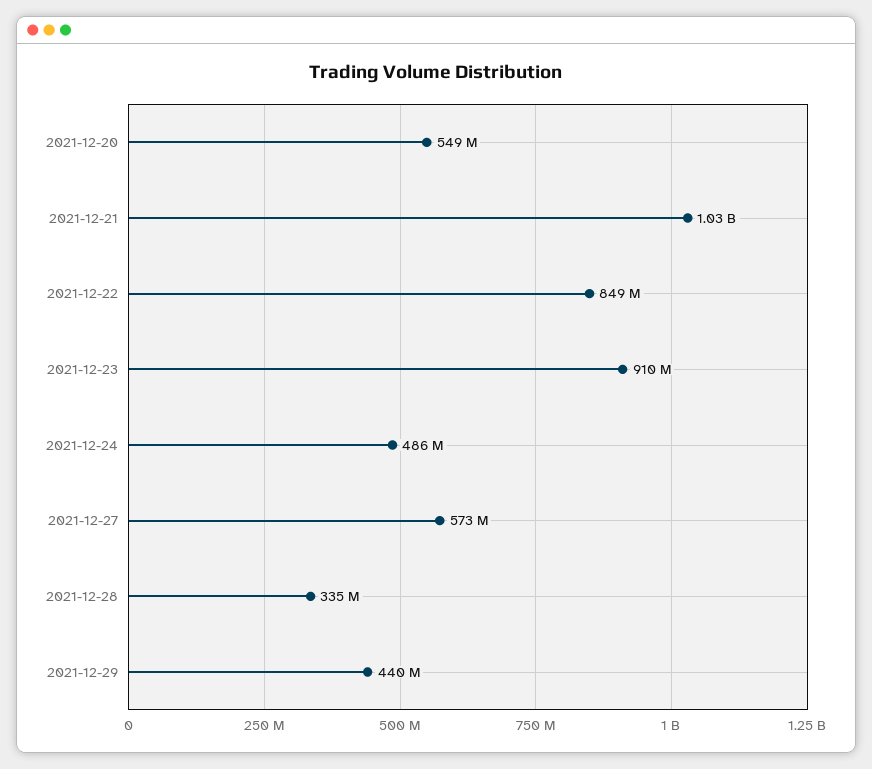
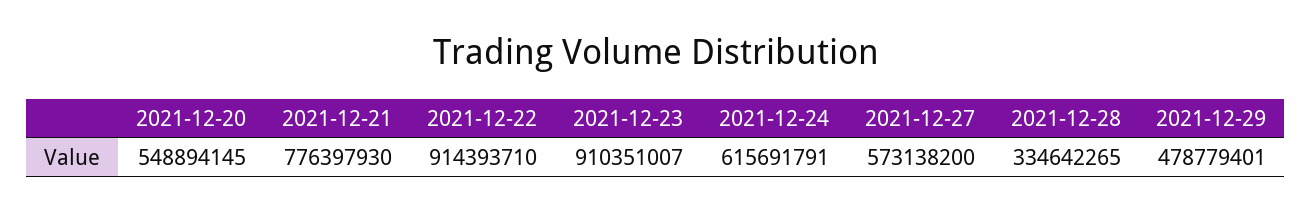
  {
    "2021-12-20": 548894145,
-   "2021-12-21": 1030000000,
+   "2021-12-21": 776397930,
-   "2021-12-22": 849000000,
+   "2021-12-22": 914393710,
    "2021-12-23": 910351007,
-   "2021-12-24": 486000000,
+   "2021-12-24": 615691791,
    "2021-12-27": 573138200,
    "2021-12-28": 334642265,
-   "2021-12-29": 440000000
+   "2021-12-29": 478779401
  }

